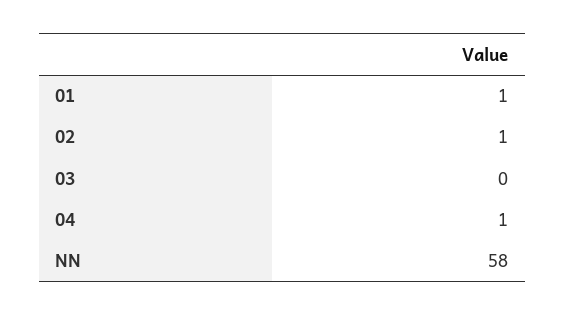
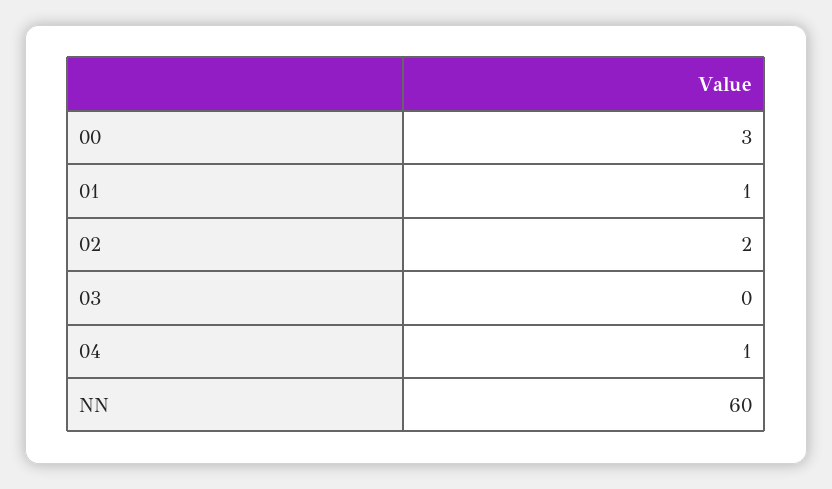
  {
    "01": 1,
-   "02": 1,
+   "02": 2,
    "03": 0,
    "04": 1,
-   "NN": 58
+   "NN": 60,
+   "00": 3
  }

